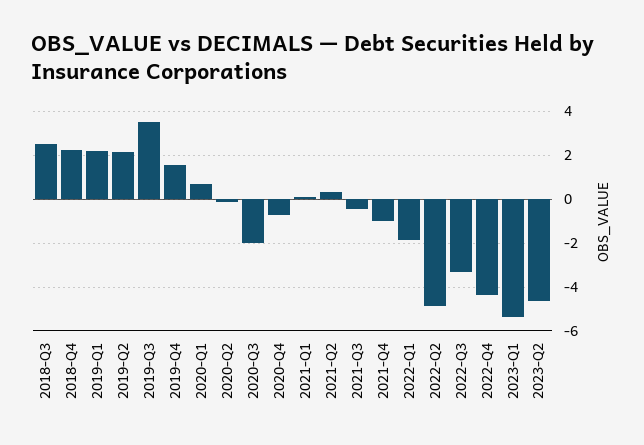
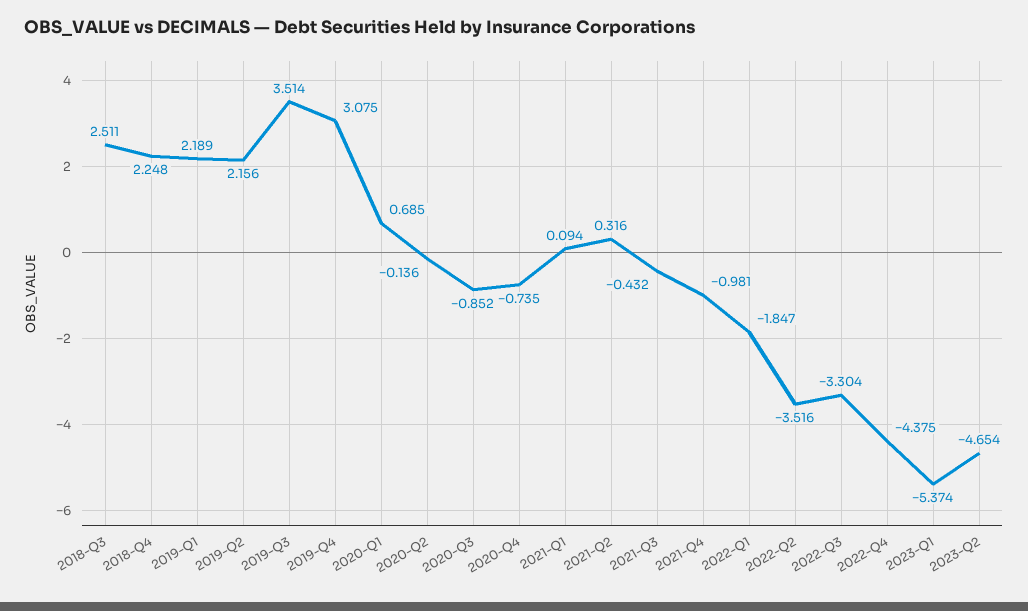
  {
    "2018-Q3": 2.511,
    "2018-Q4": 2.248,
    "2019-Q1": 2.189,
    "2019-Q2": 2.156,
    "2019-Q3": 3.514,
-   "2019-Q4": 1.5,
+   "2019-Q4": 3.075,
    "2020-Q1": 0.685,
    "2020-Q2": -0.136,
-   "2020-Q3": -2,
+   "2020-Q3": -0.852,
    "2020-Q4": -0.735,
    "2021-Q1": 0.094,
    "2021-Q2": 0.316,
    "2021-Q3": -0.432,
    "2021-Q4": -0.981,
    "2022-Q1": -1.847,
-   "2022-Q2": -5,
+   "2022-Q2": -3.516,
    "2022-Q3": -3.304,
    "2022-Q4": -4.375,
    "2023-Q1": -5.374,
    "2023-Q2": -4.654
  }

